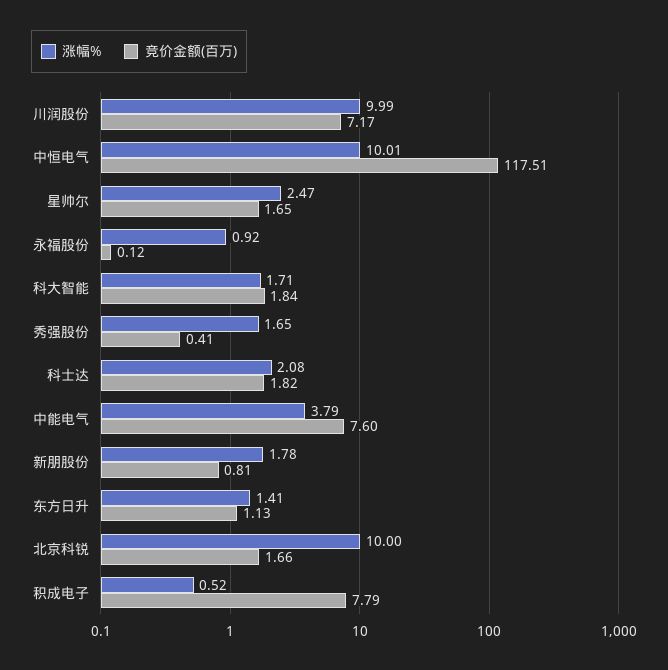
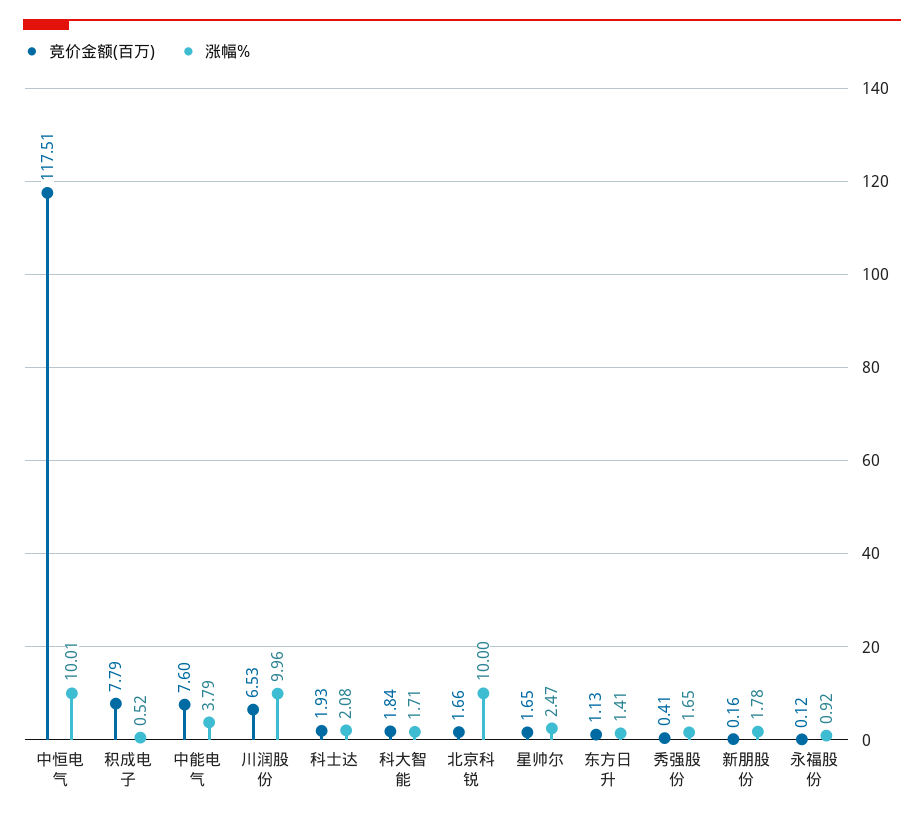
  {
    "涨幅%": {
-     "川润股份": 9.99,
+     "川润股份": 9.96,
      "中恒电气": 10.01,
      "星帅尔": 2.47,
      "永福股份": 0.92,
      "科大智能": 1.71,
      "秀强股份": 1.65,
      "科士达": 2.08,
      "中能电气": 3.79,
      "新朋股份": 1.78,
      "东方日升": 1.41,
      "北京科锐": 10,
      "积成电子": 0.52
    },
    "竞价金额(百万)": {
-     "川润股份": 7.17,
+     "川润股份": 6.53,
      "中恒电气": 117.51,
      "星帅尔": 1.65,
      "永福股份": 0.12,
      "科大智能": 1.84,
      "秀强股份": 0.41,
-     "科士达": 1.82,
+     "科士达": 1.93,
      "中能电气": 7.6,
-     "新朋股份": 0.81,
+     "新朋股份": 0.16,
      "东方日升": 1.13,
      "北京科锐": 1.66,
      "积成电子": 7.79
    }
  }

